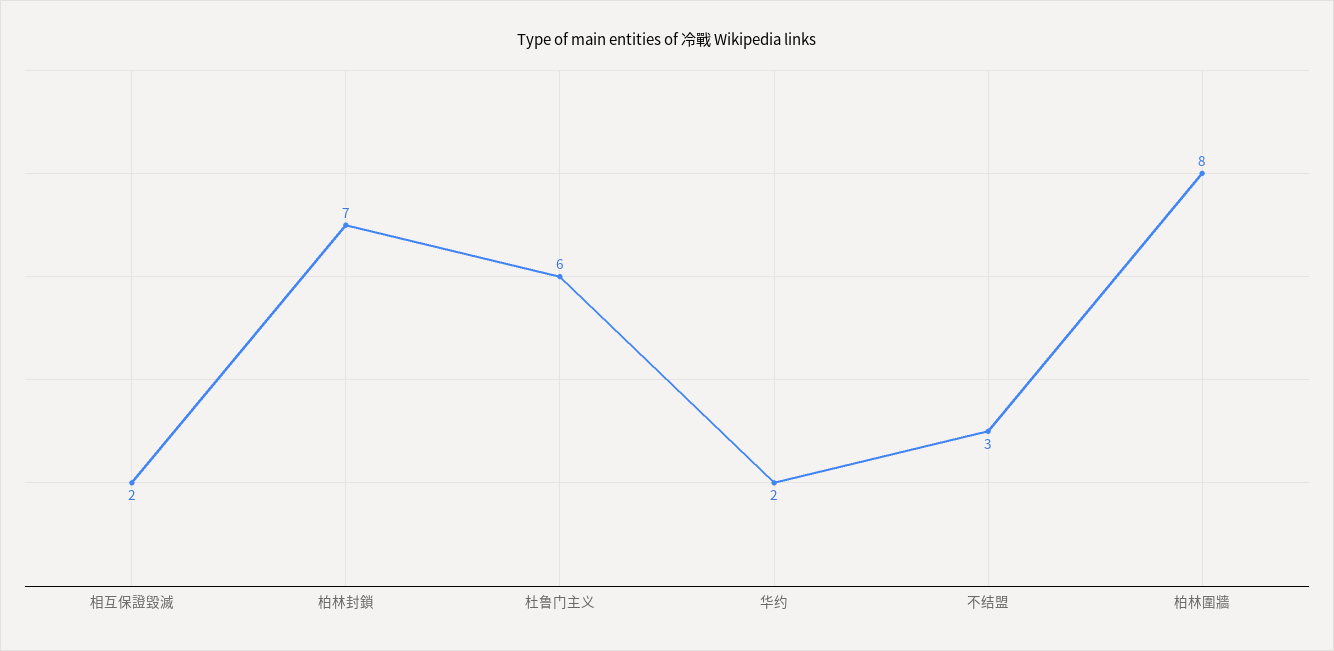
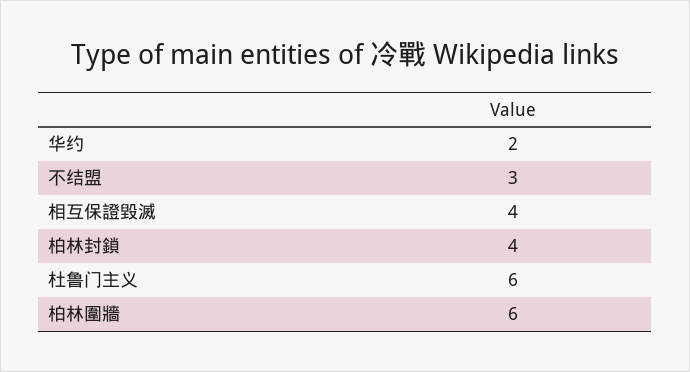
  {
-   "相互保證毀滅": 2,
+   "相互保證毀滅": 4,
-   "柏林封鎖": 7,
+   "柏林封鎖": 4,
    "杜鲁门主义": 6,
    "华约": 2,
    "不结盟": 3,
-   "柏林圍牆": 8
+   "柏林圍牆": 6
  }

